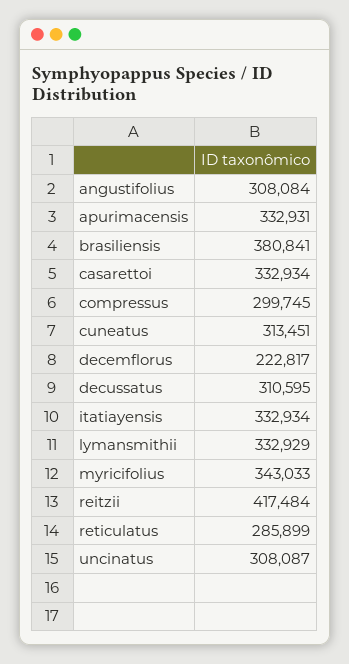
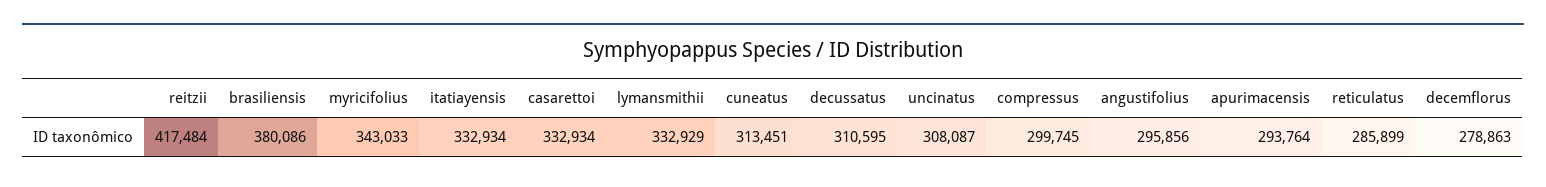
  {
-   "angustifolius": 308084,
+   "angustifolius": 295856,
-   "apurimacensis": 332931,
+   "apurimacensis": 293764,
-   "brasiliensis": 380841,
+   "brasiliensis": 380086,
    "casarettoi": 332934,
    "compressus": 299745,
    "cuneatus": 313451,
-   "decemflorus": 222817,
+   "decemflorus": 278863,
    "decussatus": 310595,
    "itatiayensis": 332934,
    "lymansmithii": 332929,
    "myricifolius": 343033,
    "reitzii": 417484,
    "reticulatus": 285899,
    "uncinatus": 308087
  }

